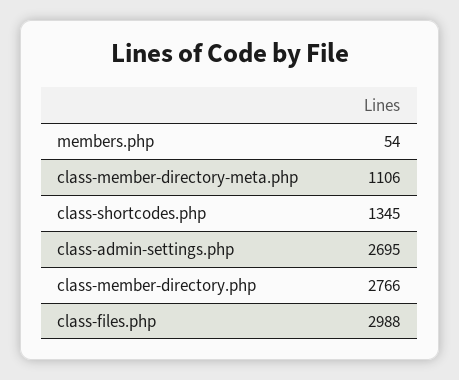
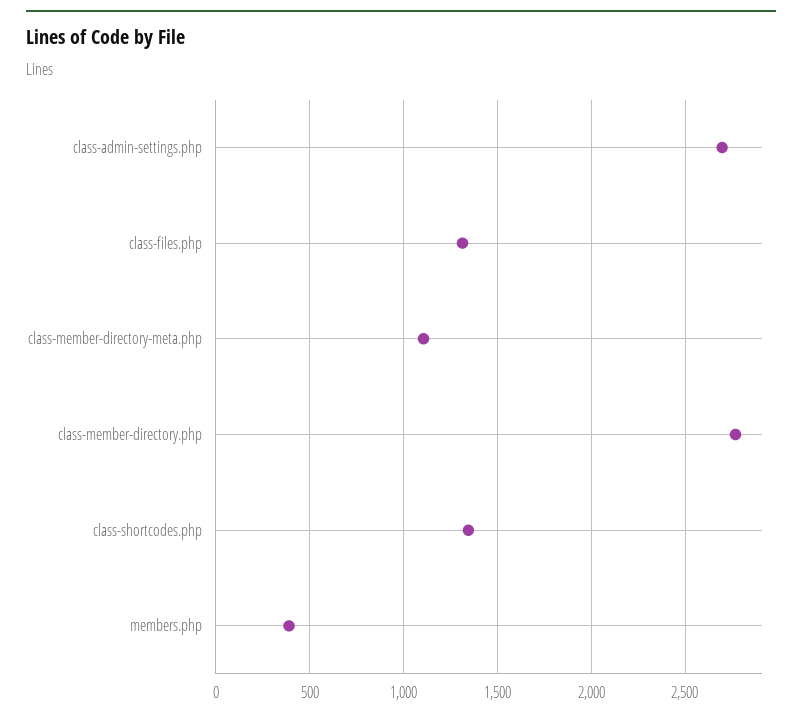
  {
-   "members.php": 54,
+   "members.php": 400,
    "class-member-directory-meta.php": 1106,
    "class-shortcodes.php": 1345,
    "class-admin-settings.php": 2695,
    "class-member-directory.php": 2766,
-   "class-files.php": 2988
+   "class-files.php": 1300
  }

